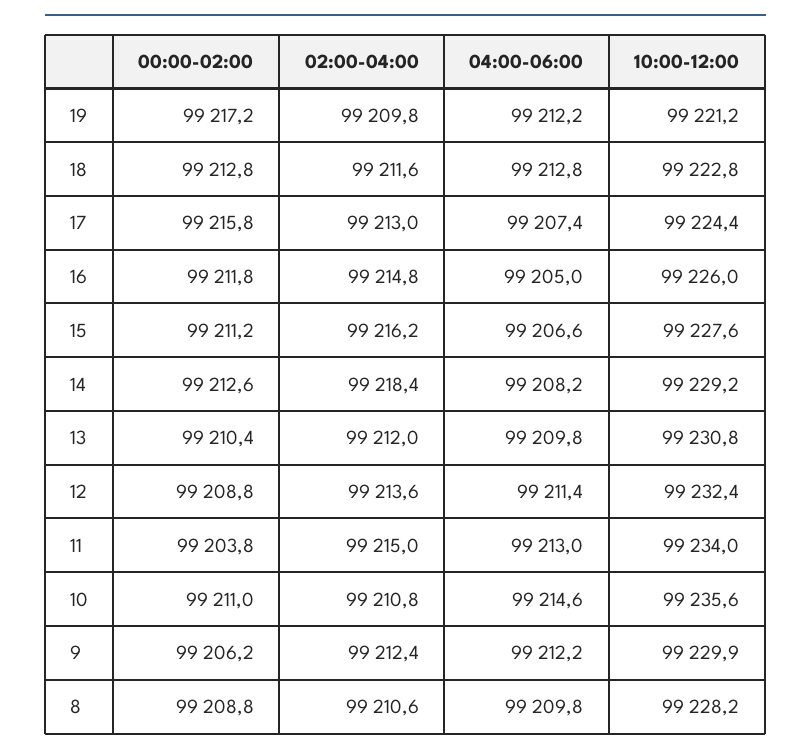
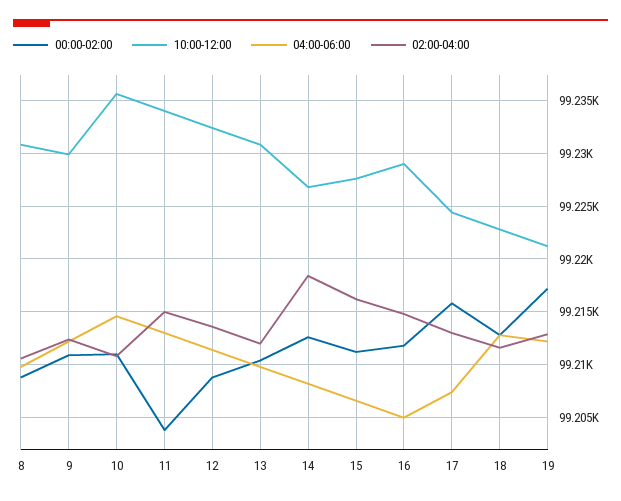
  {
    "00:00-02:00": {
      "19": 99217.2,
      "18": 99212.8,
      "17": 99215.8,
      "16": 99211.8,
      "15": 99211.2,
      "14": 99212.6,
      "13": 99210.4,
      "12": 99208.8,
      "11": 99203.8,
      "10": 99211,
-     "9": 99206.2,
+     "9": 99211,
      "8": 99208.8
    },
    "02:00-04:00": {
-     "19": 99209.8,
+     "19": 99213,
      "18": 99211.6,
      "17": 99213,
      "16": 99214.8,
      "15": 99216.2,
      "14": 99218.4,
      "13": 99212,
      "12": 99213.6,
      "11": 99215,
      "10": 99210.8,
      "9": 99212.4,
      "8": 99210.6
    },
    "04:00-06:00": {
      "19": 99212.2,
      "18": 99212.8,
      "17": 99207.4,
      "16": 99205,
      "15": 99206.6,
      "14": 99208.2,
      "13": 99209.8,
      "12": 99211.4,
      "11": 99213,
      "10": 99214.6,
      "9": 99212.2,
      "8": 99209.8
    },
    "10:00-12:00": {
      "19": 99221.2,
      "18": 99222.8,
      "17": 99224.4,
-     "16": 99226,
+     "16": 99229,
      "15": 99227.6,
-     "14": 99229.2,
+     "14": 99227,
      "13": 99230.8,
      "12": 99232.4,
      "11": 99234,
      "10": 99235.6,
      "9": 99229.9,
-     "8": 99228.2
+     "8": 99231
    }
  }

